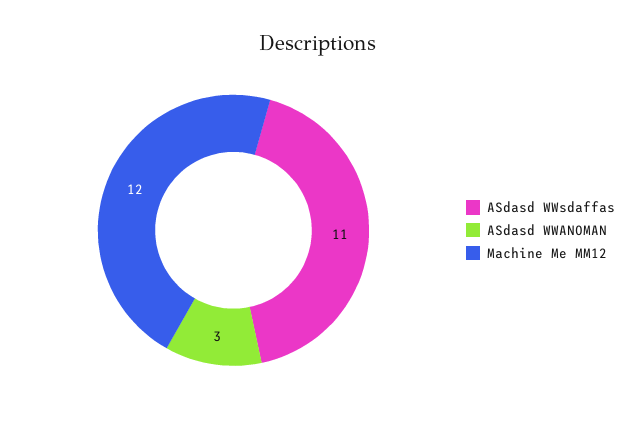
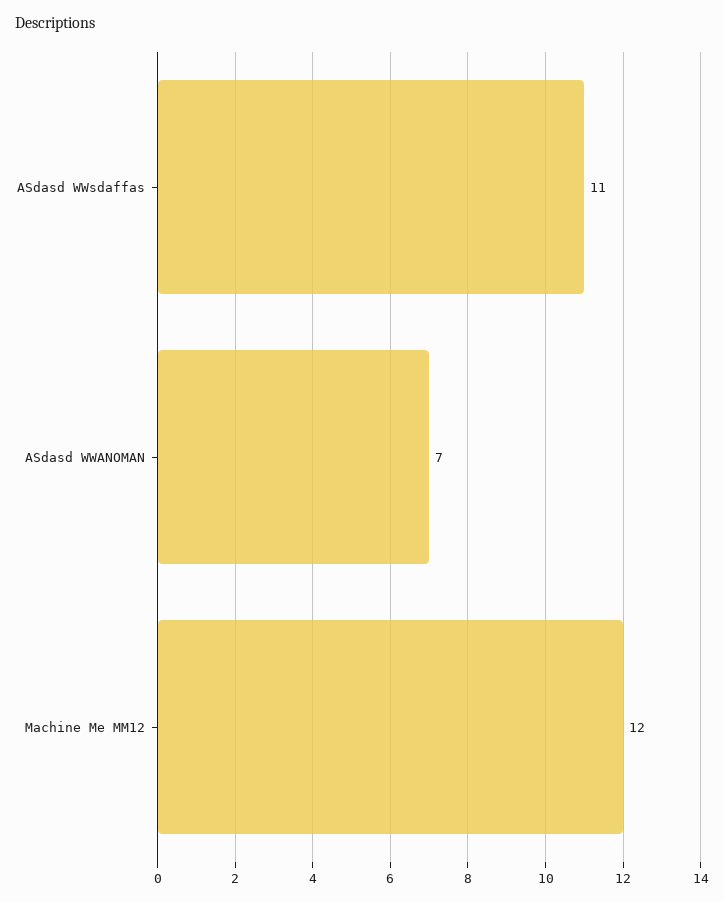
  {
    "ASdasd WWsdaffas": 11,
-   "ASdasd WWANOMAN": 3,
+   "ASdasd WWANOMAN": 7,
    "Machine Me MM12": 12
  }

